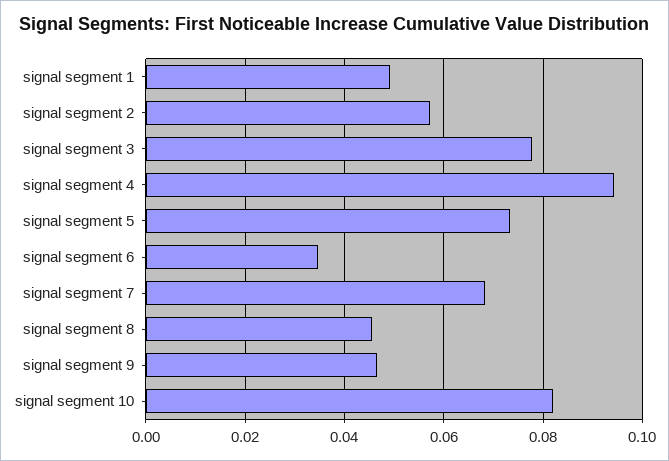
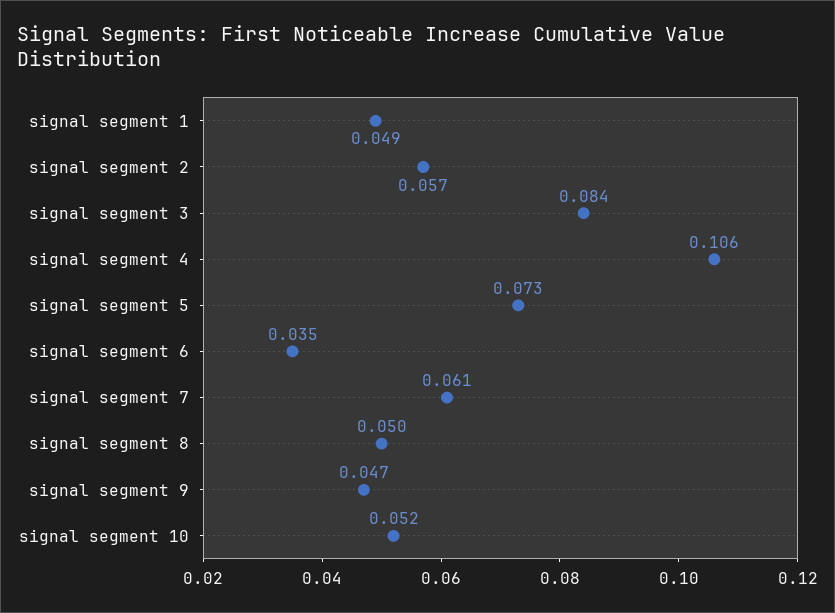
  {
    "signal segment 1": 0.049,
    "signal segment 2": 0.057,
-   "signal segment 3": 0.078,
+   "signal segment 3": 0.084,
-   "signal segment 4": 0.094,
+   "signal segment 4": 0.106,
    "signal segment 5": 0.073,
    "signal segment 6": 0.035,
-   "signal segment 7": 0.068,
+   "signal segment 7": 0.061,
-   "signal segment 8": 0.046,
+   "signal segment 8": 0.05,
    "signal segment 9": 0.047,
-   "signal segment 10": 0.082
+   "signal segment 10": 0.052
  }

